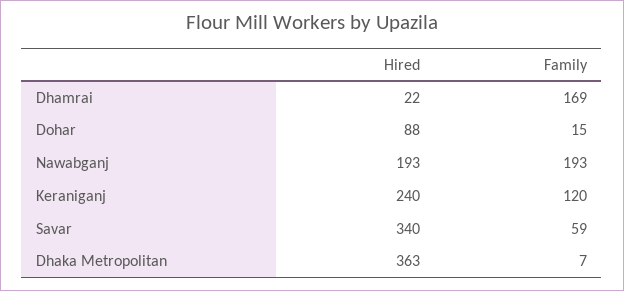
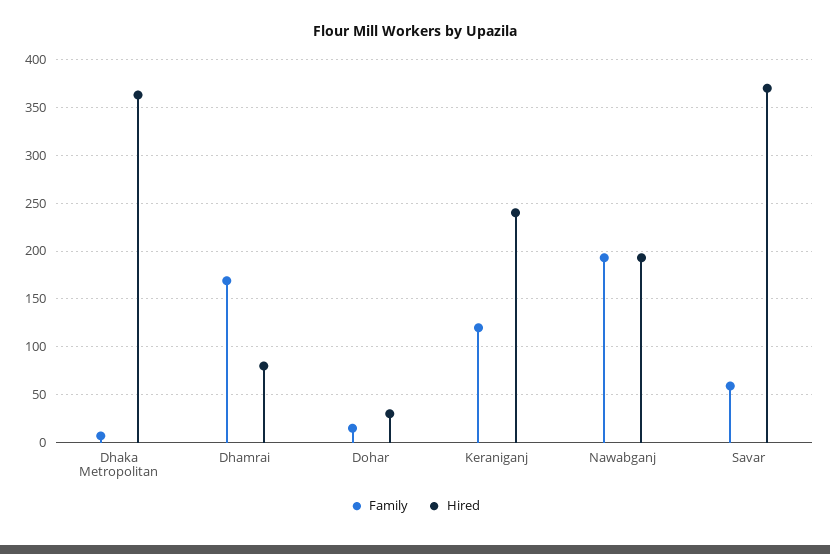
  {
    "Hired": {
-     "Dhamrai": 22,
+     "Dhamrai": 80,
-     "Dohar": 88,
+     "Dohar": 30,
      "Nawabganj": 193,
      "Keraniganj": 240,
-     "Savar": 340,
+     "Savar": 370,
      "Dhaka Metropolitan": 363
    },
    "Family": {
      "Dhamrai": 169,
      "Dohar": 15,
      "Nawabganj": 193,
      "Keraniganj": 120,
      "Savar": 59,
      "Dhaka Metropolitan": 7
    }
  }

